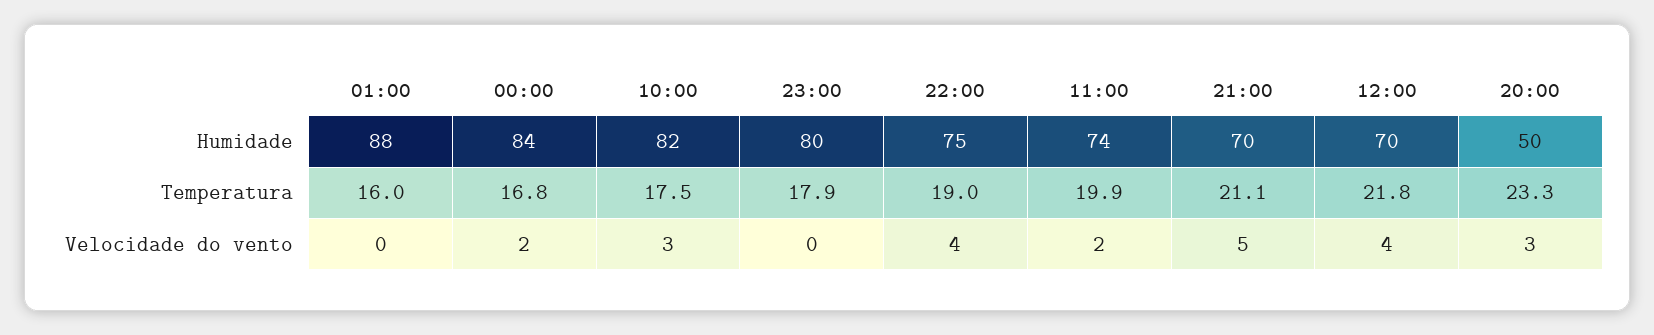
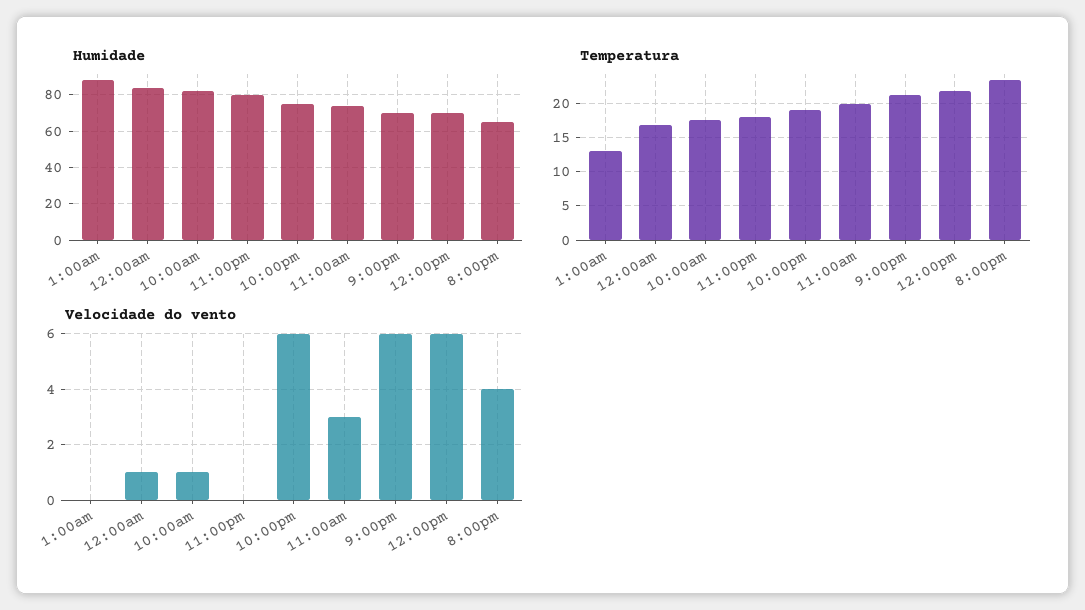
  {
    "Humidade": {
      "01:00": 88,
      "00:00": 84,
      "10:00": 82,
      "23:00": 80,
      "22:00": 75,
      "11:00": 74,
      "21:00": 70,
      "12:00": 70,
-     "20:00": 50
+     "20:00": 65
    },
    "Temperatura": {
-     "01:00": 16,
+     "01:00": 13,
      "00:00": 16.8,
      "10:00": 17.5,
      "23:00": 17.9,
      "22:00": 19,
      "11:00": 19.9,
      "21:00": 21.1,
      "12:00": 21.8,
      "20:00": 23.3
    },
    "Velocidade do vento": {
      "01:00": 0,
-     "00:00": 2,
+     "00:00": 1,
-     "10:00": 3,
+     "10:00": 1,
      "23:00": 0,
-     "22:00": 4,
+     "22:00": 6,
-     "11:00": 2,
+     "11:00": 3,
-     "21:00": 5,
+     "21:00": 6,
-     "12:00": 4,
+     "12:00": 6,
-     "20:00": 3
+     "20:00": 4
    }
  }

